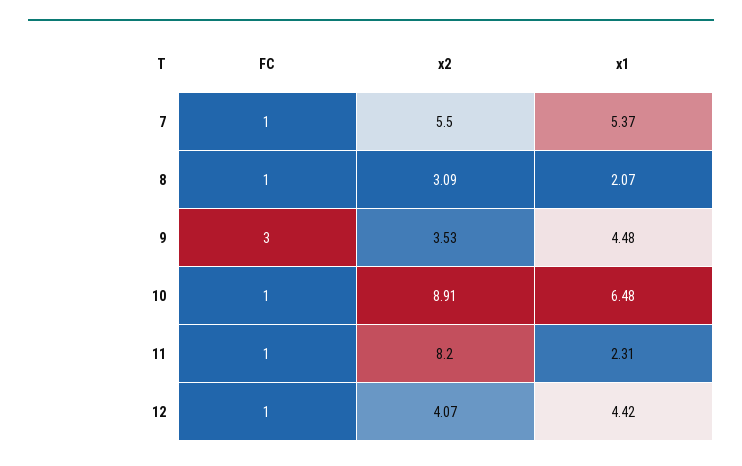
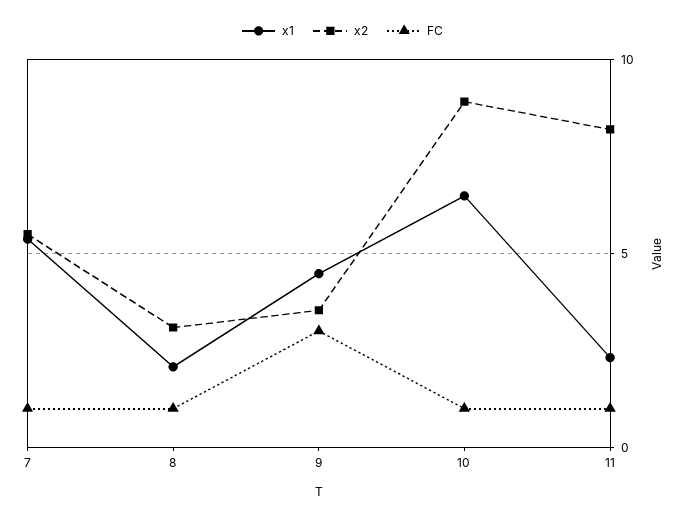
  {
    "FC": {
      "7": 1,
      "8": 1,
      "9": 3,
      "10": 1,
-     "11": 1,
+     "11": 1
-     "12": 1
    },
    "x2": {
      "7": 5.5,
      "8": 3.09,
      "9": 3.53,
      "10": 8.91,
-     "11": 8.2,
+     "11": 8.2
-     "12": 4.07
    },
    "x1": {
      "7": 5.37,
      "8": 2.07,
      "9": 4.48,
      "10": 6.48,
-     "11": 2.31,
+     "11": 2.31
-     "12": 4.42
    }
  }

